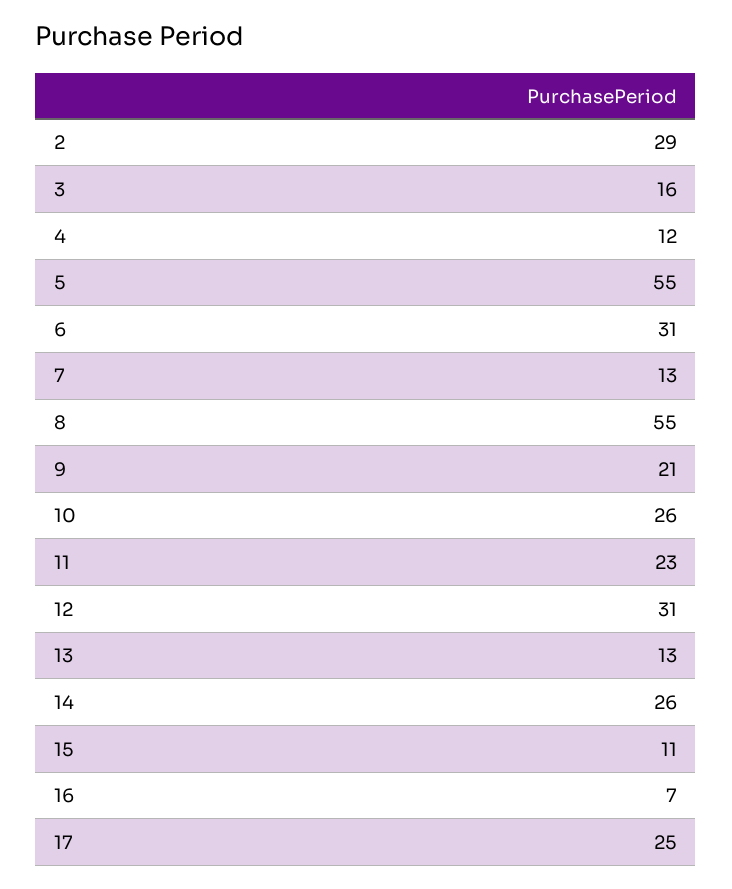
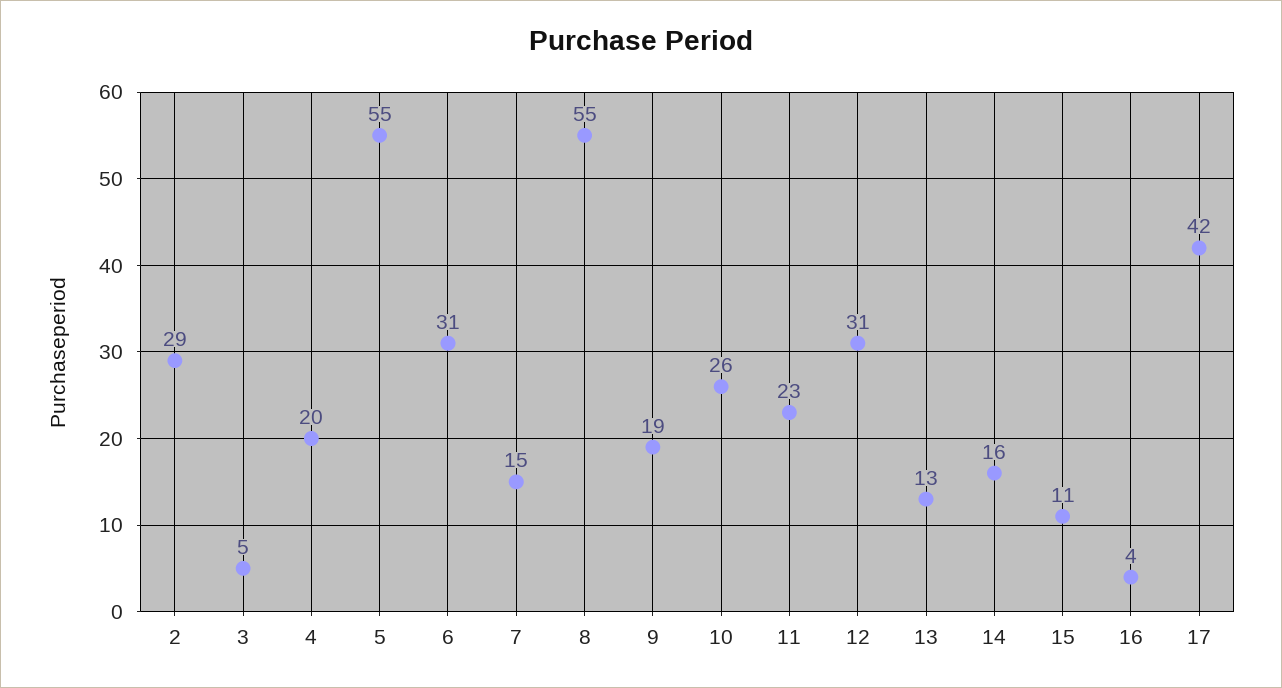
  {
    "2": 29,
-   "3": 16,
+   "3": 5,
-   "4": 12,
+   "4": 20,
    "5": 55,
    "6": 31,
-   "7": 13,
+   "7": 15,
    "8": 55,
-   "9": 21,
+   "9": 19,
    "10": 26,
    "11": 23,
    "12": 31,
    "13": 13,
-   "14": 26,
+   "14": 16,
    "15": 11,
-   "16": 7,
+   "16": 4,
-   "17": 25
+   "17": 42
  }

